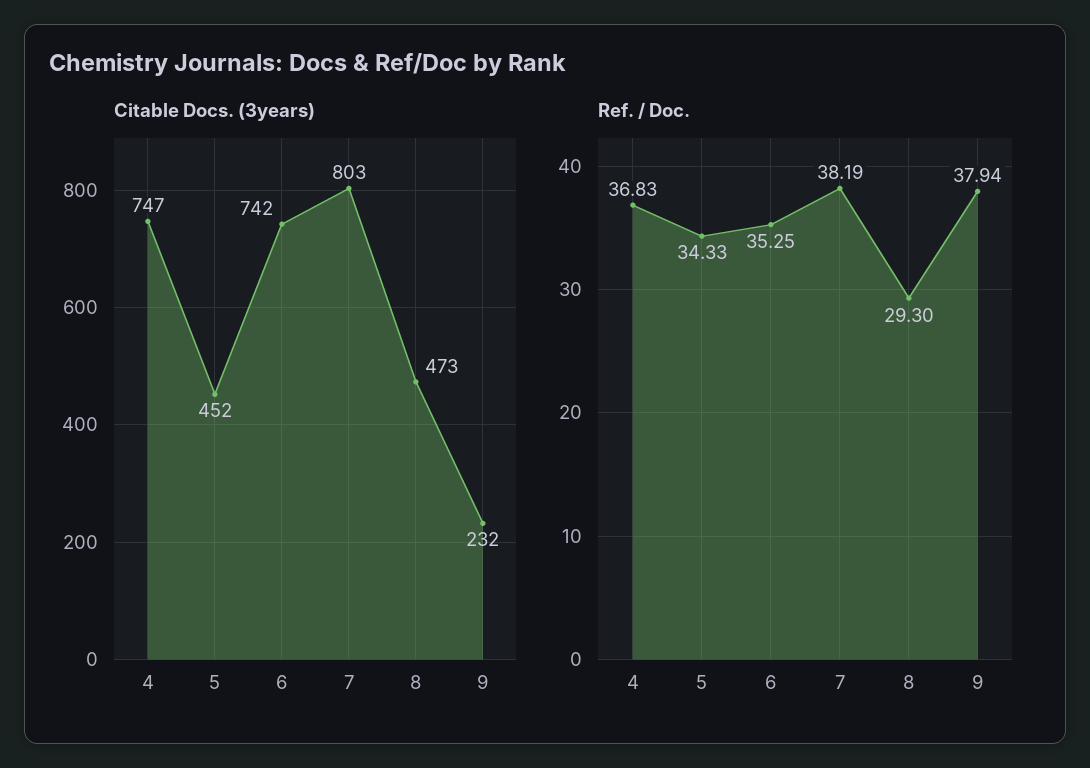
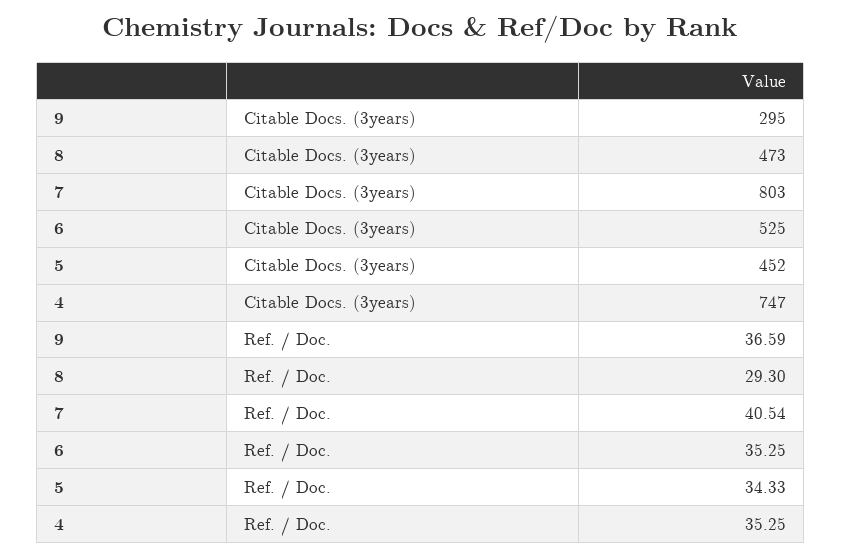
  {
    "Citable Docs. (3years)": {
      "4": 747,
      "5": 452,
-     "6": 742,
+     "6": 525,
      "7": 803,
      "8": 473,
-     "9": 232
+     "9": 295
    },
    "Ref. / Doc.": {
-     "4": 36.83,
+     "4": 35.25,
      "5": 34.33,
      "6": 35.25,
-     "7": 38.19,
+     "7": 40.54,
      "8": 29.3,
-     "9": 37.94
+     "9": 36.59
    }
  }

